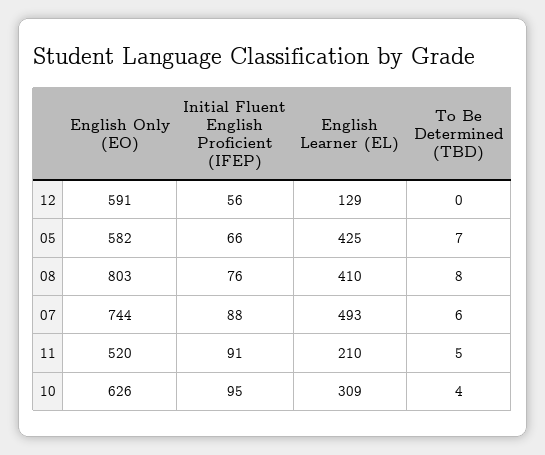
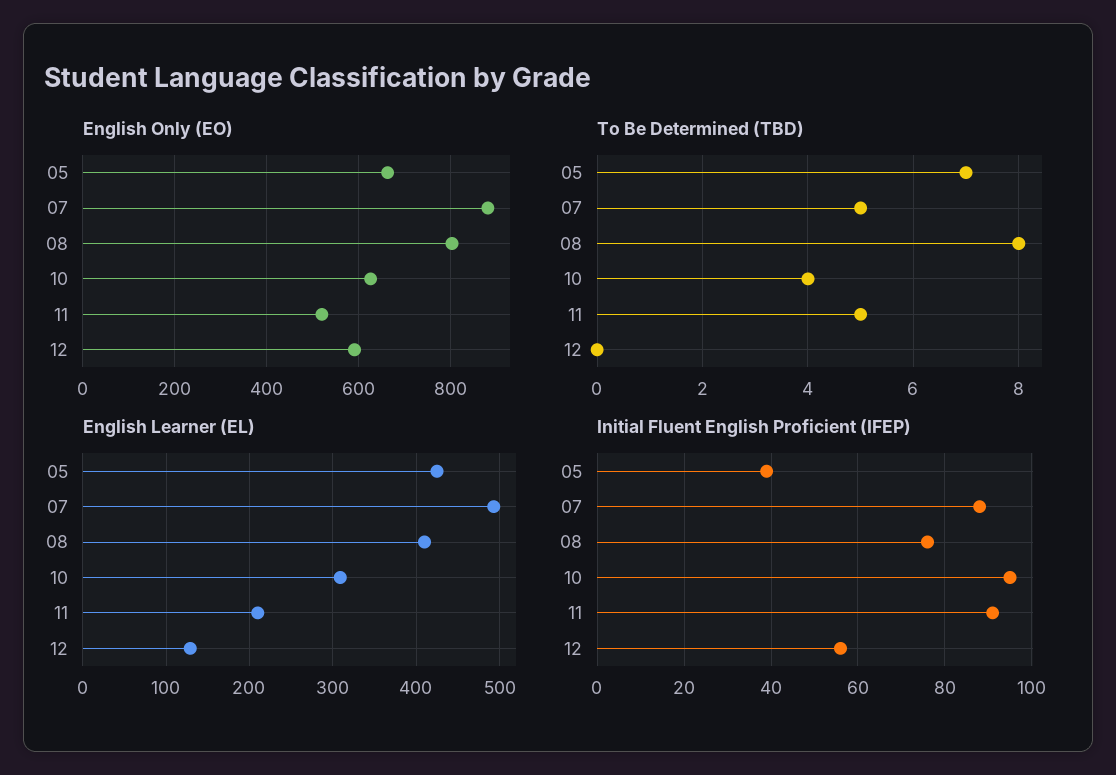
  {
    "English Only (EO)": {
      "12": 591,
-     "05": 582,
+     "05": 660,
      "08": 803,
-     "07": 744,
+     "07": 880,
      "11": 520,
      "10": 626
    },
    "Initial Fluent English Proficient (IFEP)": {
      "12": 56,
-     "05": 66,
+     "05": 40,
      "08": 76,
      "07": 88,
      "11": 91,
      "10": 95
    },
    "English Learner (EL)": {
      "12": 129,
      "05": 425,
      "08": 410,
      "07": 493,
      "11": 210,
      "10": 309
    },
    "To Be Determined (TBD)": {
      "12": 0,
      "05": 7,
      "08": 8,
-     "07": 6,
+     "07": 5,
      "11": 5,
      "10": 4
    }
  }

